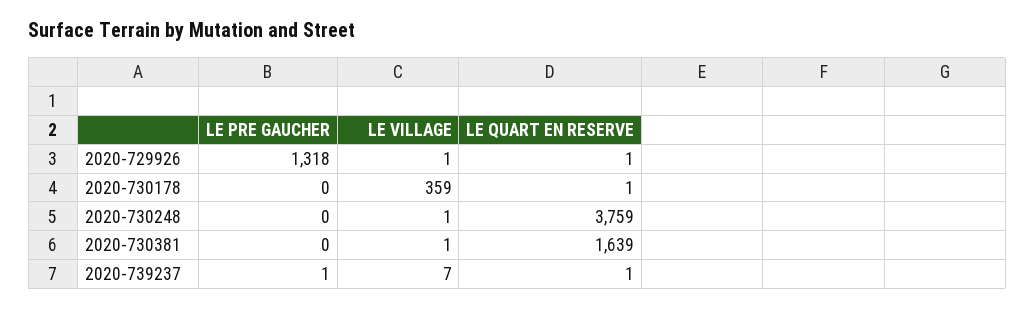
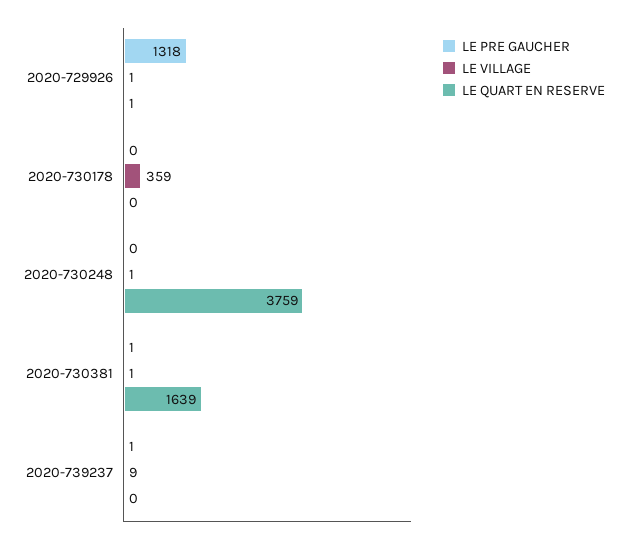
  {
    "LE PRE GAUCHER": {
      "2020-729926": 1318,
      "2020-730178": 0,
      "2020-730248": 0,
-     "2020-730381": 0,
+     "2020-730381": 1,
      "2020-739237": 1
    },
    "LE VILLAGE": {
      "2020-729926": 1,
      "2020-730178": 359,
      "2020-730248": 1,
      "2020-730381": 1,
-     "2020-739237": 7
+     "2020-739237": 9
    },
    "LE QUART EN RESERVE": {
      "2020-729926": 1,
-     "2020-730178": 1,
+     "2020-730178": 0,
      "2020-730248": 3759,
      "2020-730381": 1639,
-     "2020-739237": 1
+     "2020-739237": 0
    }
  }

